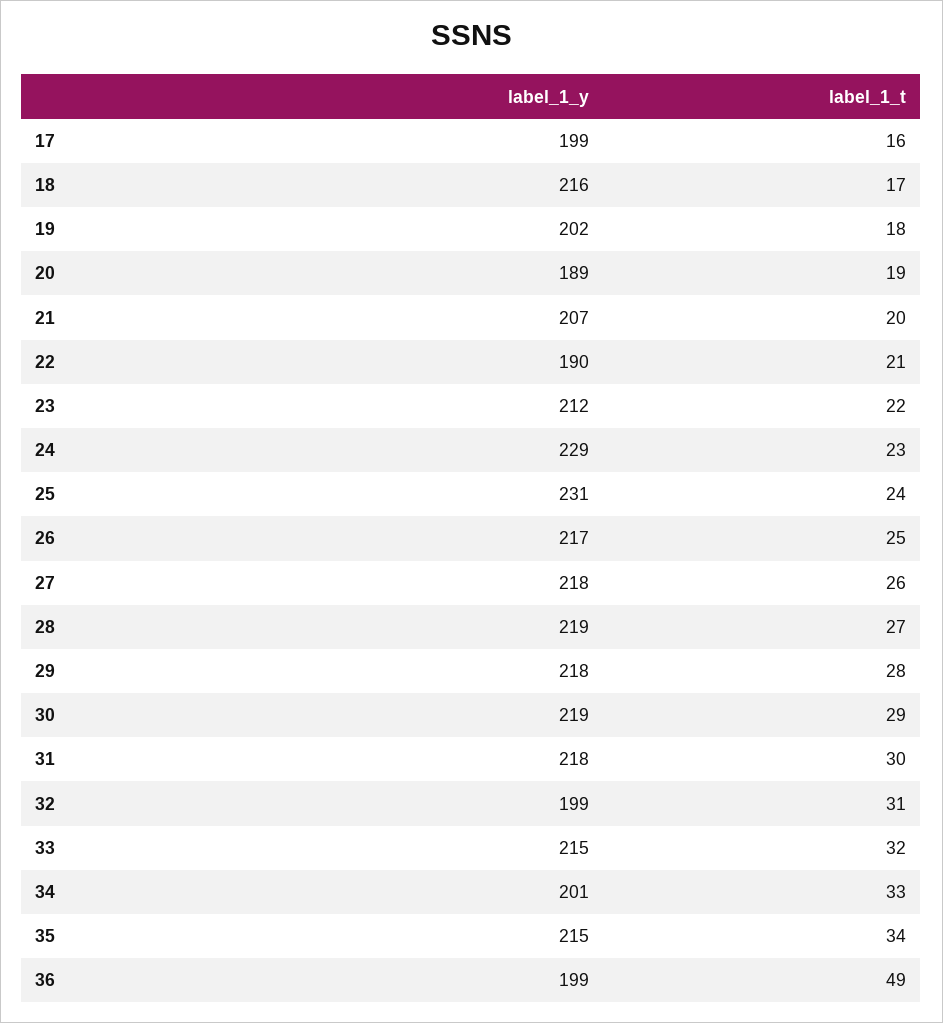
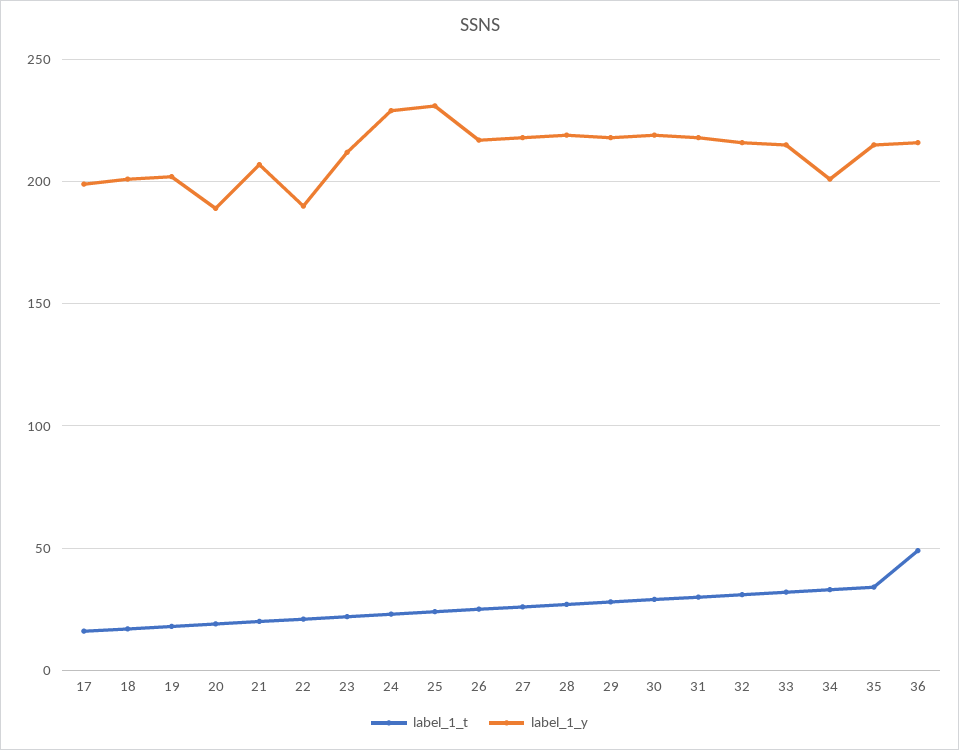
  {
    "label_1_y": {
      "17": 199,
-     "18": 216,
+     "18": 200,
      "19": 202,
      "20": 189,
      "21": 207,
      "22": 190,
      "23": 212,
      "24": 229,
      "25": 231,
      "26": 217,
      "27": 218,
      "28": 219,
      "29": 218,
      "30": 219,
      "31": 218,
-     "32": 199,
+     "32": 215,
      "33": 215,
      "34": 201,
      "35": 215,
-     "36": 199
+     "36": 215
    },
    "label_1_t": {
      "17": 16,
      "18": 17,
      "19": 18,
      "20": 19,
      "21": 20,
      "22": 21,
      "23": 22,
      "24": 23,
      "25": 24,
      "26": 25,
      "27": 26,
      "28": 27,
      "29": 28,
      "30": 29,
      "31": 30,
      "32": 31,
      "33": 32,
      "34": 33,
      "35": 34,
      "36": 49
    }
  }

